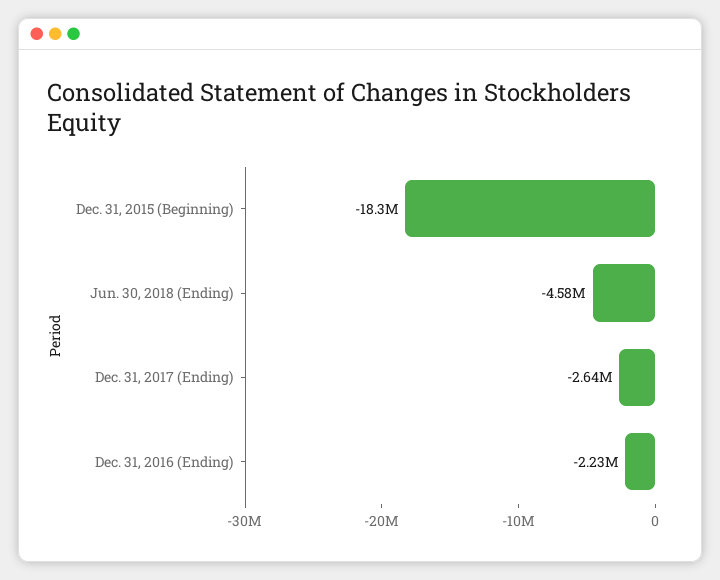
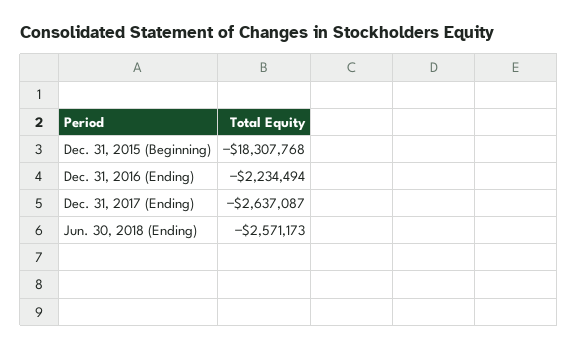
  {
    "Dec. 31, 2015 (Beginning)": -18307768,
-   "Jun. 30, 2018 (Ending)": -4580000,
+   "Jun. 30, 2018 (Ending)": -2571173,
    "Dec. 31, 2017 (Ending)": -2637087,
    "Dec. 31, 2016 (Ending)": -2234494
  }

